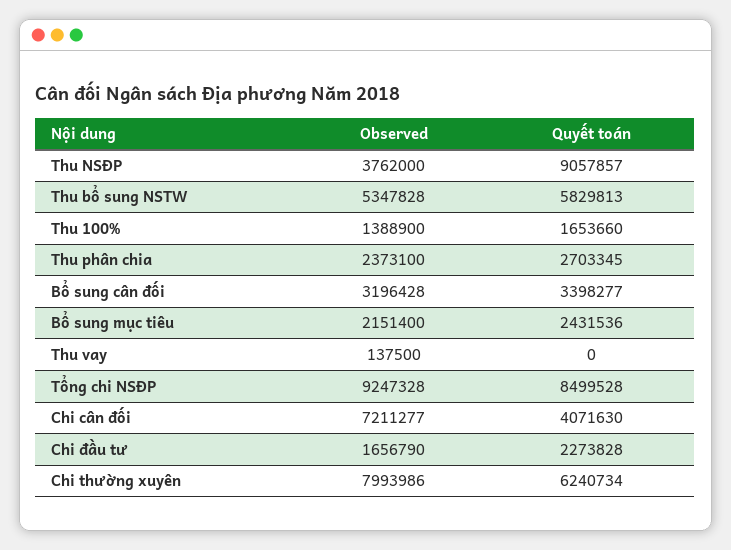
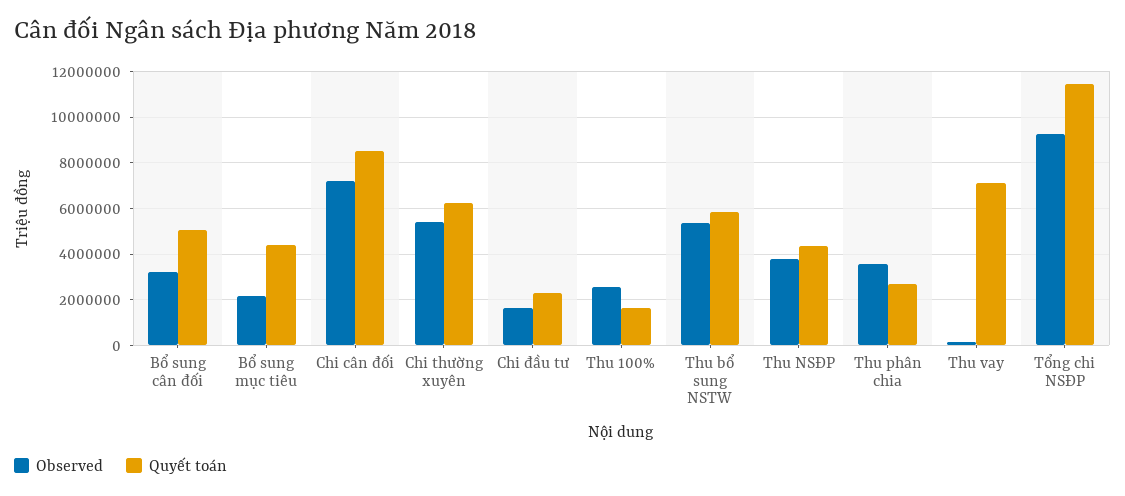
  {
    "Observed": {
      "Thu NSĐP": 3762000,
      "Thu bổ sung NSTW": 5347828,
-     "Thu 100%": 1388900,
+     "Thu 100%": 2500000,
-     "Thu phân chia": 2373100,
+     "Thu phân chia": 3500000,
      "Bổ sung cân đối": 3196428,
      "Bổ sung mục tiêu": 2151400,
      "Thu vay": 137500,
      "Tổng chi NSĐP": 9247328,
      "Chi cân đối": 7211277,
      "Chi đầu tư": 1656790,
-     "Chi thường xuyên": 7993986
+     "Chi thường xuyên": 5500000
    },
    "Quyết toán": {
-     "Thu NSĐP": 9057857,
+     "Thu NSĐP": 4500000,
      "Thu bổ sung NSTW": 5829813,
      "Thu 100%": 1653660,
      "Thu phân chia": 2703345,
-     "Bổ sung cân đối": 3398277,
+     "Bổ sung cân đối": 5000000,
-     "Bổ sung mục tiêu": 2431536,
+     "Bổ sung mục tiêu": 4500000,
-     "Thu vay": 0,
+     "Thu vay": 7000000,
-     "Tổng chi NSĐP": 8499528,
+     "Tổng chi NSĐP": 11500000,
-     "Chi cân đối": 4071630,
+     "Chi cân đối": 8500000,
      "Chi đầu tư": 2273828,
      "Chi thường xuyên": 6240734
    }
  }

